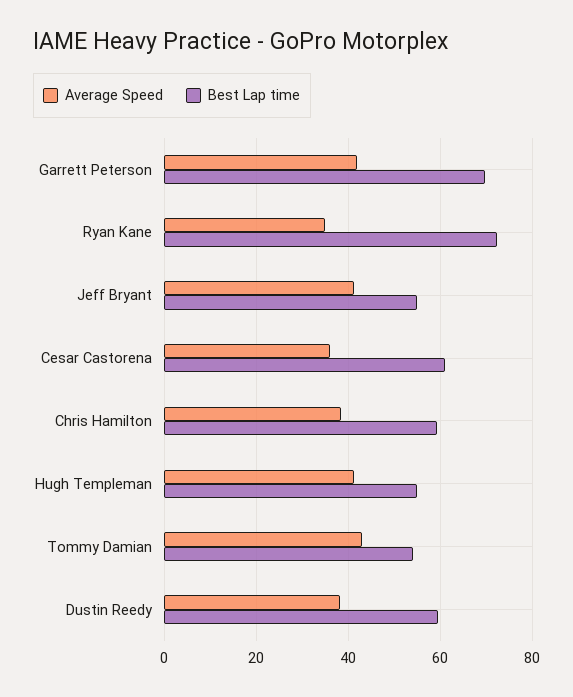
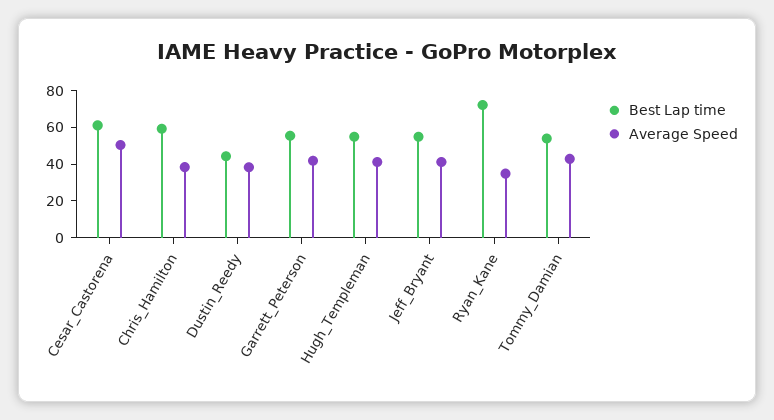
  {
    "Average Speed": {
      "Garrett Peterson": 42,
      "Ryan Kane": 34,
      "Jeff Bryant": 42,
-     "Cesar Castorena": 36,
+     "Cesar Castorena": 50,
      "Chris Hamilton": 38,
      "Hugh Templeman": 42,
      "Tommy Damian": 42,
      "Dustin Reedy": 38
    },
    "Best Lap time": {
-     "Garrett Peterson": 70,
+     "Garrett Peterson": 55,
      "Ryan Kane": 72,
      "Jeff Bryant": 56,
      "Cesar Castorena": 62,
      "Chris Hamilton": 60,
      "Hugh Templeman": 54,
      "Tommy Damian": 54,
-     "Dustin Reedy": 60
+     "Dustin Reedy": 45
    }
  }

